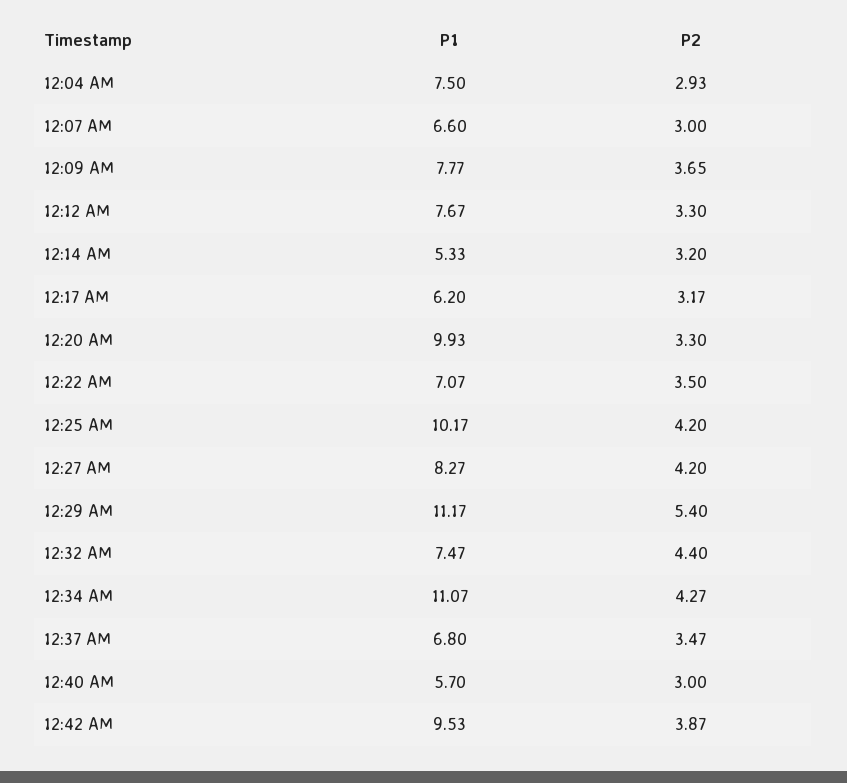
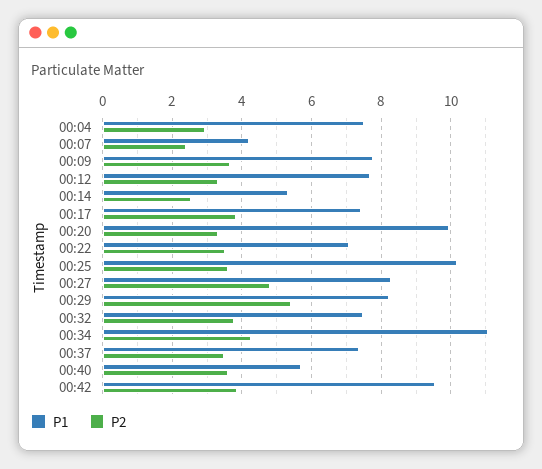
  {
    "P1": {
      "12:04 AM": 7.5,
-     "12:07 AM": 6.6,
+     "12:07 AM": 4.2,
      "12:09 AM": 7.77,
      "12:12 AM": 7.67,
      "12:14 AM": 5.33,
-     "12:17 AM": 6.2,
+     "12:17 AM": 7.4,
      "12:20 AM": 9.93,
      "12:22 AM": 7.07,
      "12:25 AM": 10.17,
      "12:27 AM": 8.27,
-     "12:29 AM": 11.17,
+     "12:29 AM": 8.2,
      "12:32 AM": 7.47,
      "12:34 AM": 11.07,
-     "12:37 AM": 6.8,
+     "12:37 AM": 7.4,
      "12:40 AM": 5.7,
      "12:42 AM": 9.53
    },
    "P2": {
      "12:04 AM": 2.93,
-     "12:07 AM": 3,
+     "12:07 AM": 2.4,
      "12:09 AM": 3.65,
      "12:12 AM": 3.3,
-     "12:14 AM": 3.2,
+     "12:14 AM": 2.6,
-     "12:17 AM": 3.17,
+     "12:17 AM": 3.8,
      "12:20 AM": 3.3,
      "12:22 AM": 3.5,
-     "12:25 AM": 4.2,
+     "12:25 AM": 3.6,
-     "12:27 AM": 4.2,
+     "12:27 AM": 4.8,
      "12:29 AM": 5.4,
-     "12:32 AM": 4.4,
+     "12:32 AM": 3.8,
      "12:34 AM": 4.27,
      "12:37 AM": 3.47,
-     "12:40 AM": 3,
+     "12:40 AM": 3.6,
      "12:42 AM": 3.87
    }
  }

